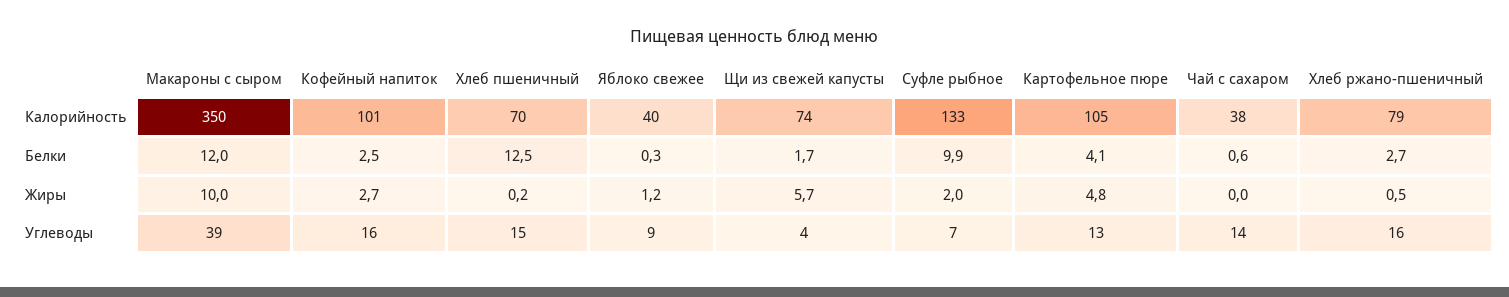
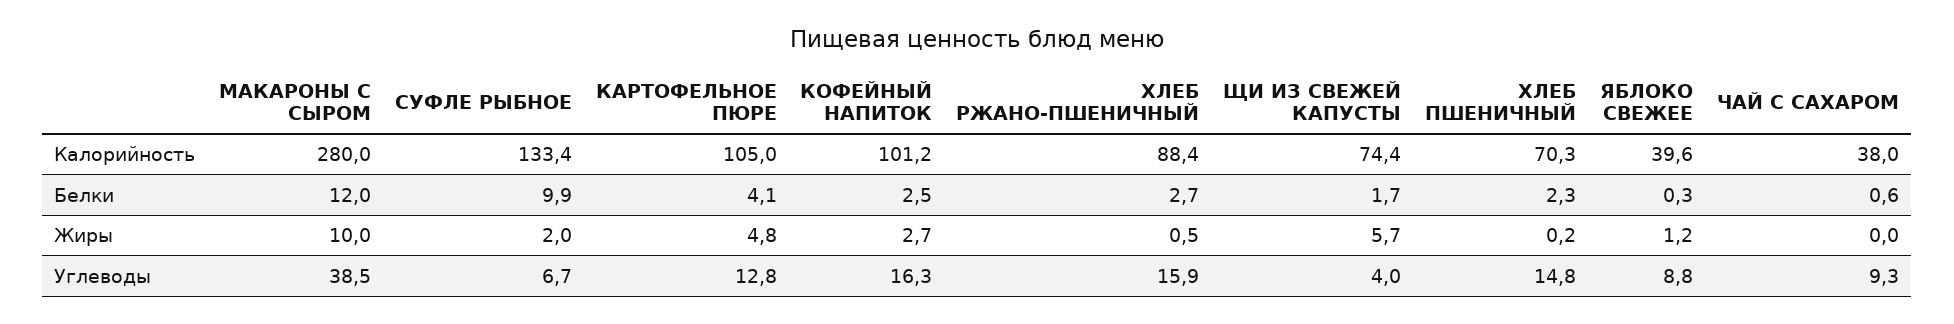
  {
    "Макароны с сыром": {
-     "Калорийность": 350,
+     "Калорийность": 280,
      "Белки": 12,
      "Жиры": 10,
      "Углеводы": 38.5
    },
    "Кофейный напиток": {
      "Калорийность": 101.2,
      "Белки": 2.5,
      "Жиры": 2.7,
      "Углеводы": 16.3
    },
    "Хлеб пшеничный": {
      "Калорийность": 70.3,
-     "Белки": 12.5,
+     "Белки": 2.3,
      "Жиры": 0.2,
      "Углеводы": 14.8
    },
    "Яблоко свежее": {
      "Калорийность": 39.6,
      "Белки": 0.3,
      "Жиры": 1.2,
      "Углеводы": 8.8
    },
    "Щи из свежей капусты": {
      "Калорийность": 74.4,
      "Белки": 1.7,
      "Жиры": 5.7,
      "Углеводы": 4
    },
    "Суфле рыбное": {
      "Калорийность": 133.4,
      "Белки": 9.9,
      "Жиры": 2,
      "Углеводы": 6.7
    },
    "Картофельное пюре": {
      "Калорийность": 105,
      "Белки": 4.1,
      "Жиры": 4.8,
      "Углеводы": 12.8
    },
    "Чай с сахаром": {
      "Калорийность": 38,
      "Белки": 0.6,
      "Жиры": 0,
-     "Углеводы": 14
+     "Углеводы": 9.3
    },
    "Хлеб ржано-пшеничный": {
-     "Калорийность": 79,
+     "Калорийность": 88.4,
      "Белки": 2.7,
      "Жиры": 0.5,
      "Углеводы": 15.9
    }
  }

